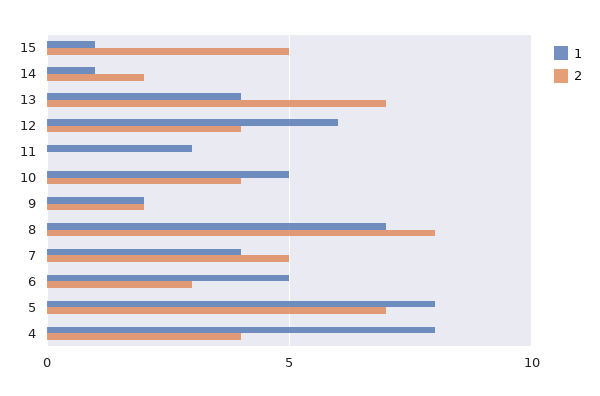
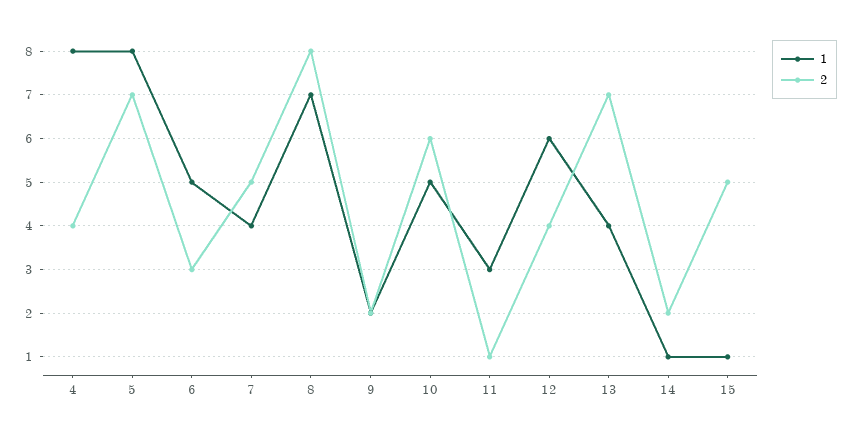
  {
    "1": {
      "15": 1,
      "14": 1,
      "13": 4,
      "12": 6,
      "11": 3,
      "10": 5,
      "9": 2,
      "8": 7,
      "7": 4,
      "6": 5,
      "5": 8,
      "4": 8
    },
    "2": {
      "15": 5,
      "14": 2,
      "13": 7,
      "12": 4,
-     "11": 0,
+     "11": 1,
-     "10": 4,
+     "10": 6,
      "9": 2,
      "8": 8,
      "7": 5,
      "6": 3,
      "5": 7,
      "4": 4
    }
  }

